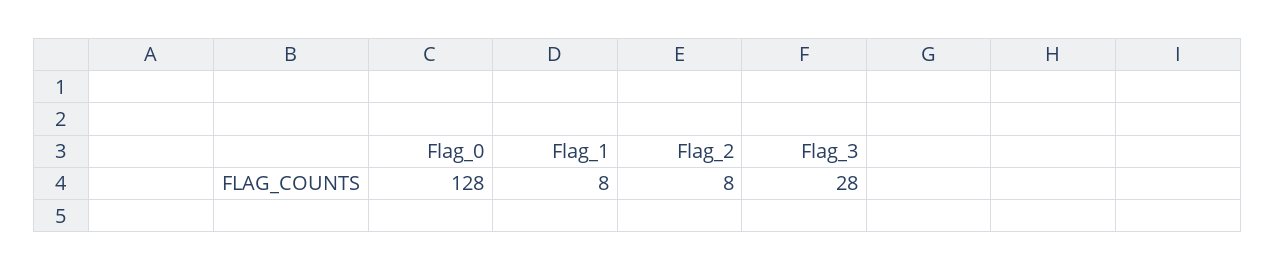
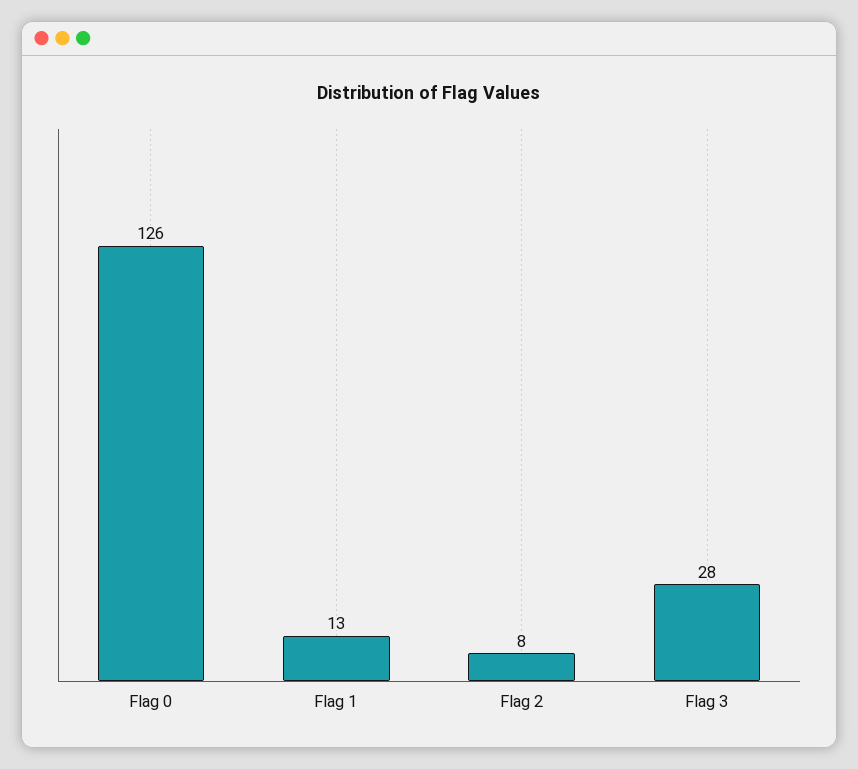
  {
-   "Flag_0": 128,
+   "Flag_0": 126,
-   "Flag_1": 8,
+   "Flag_1": 13,
    "Flag_2": 8,
    "Flag_3": 28
  }

